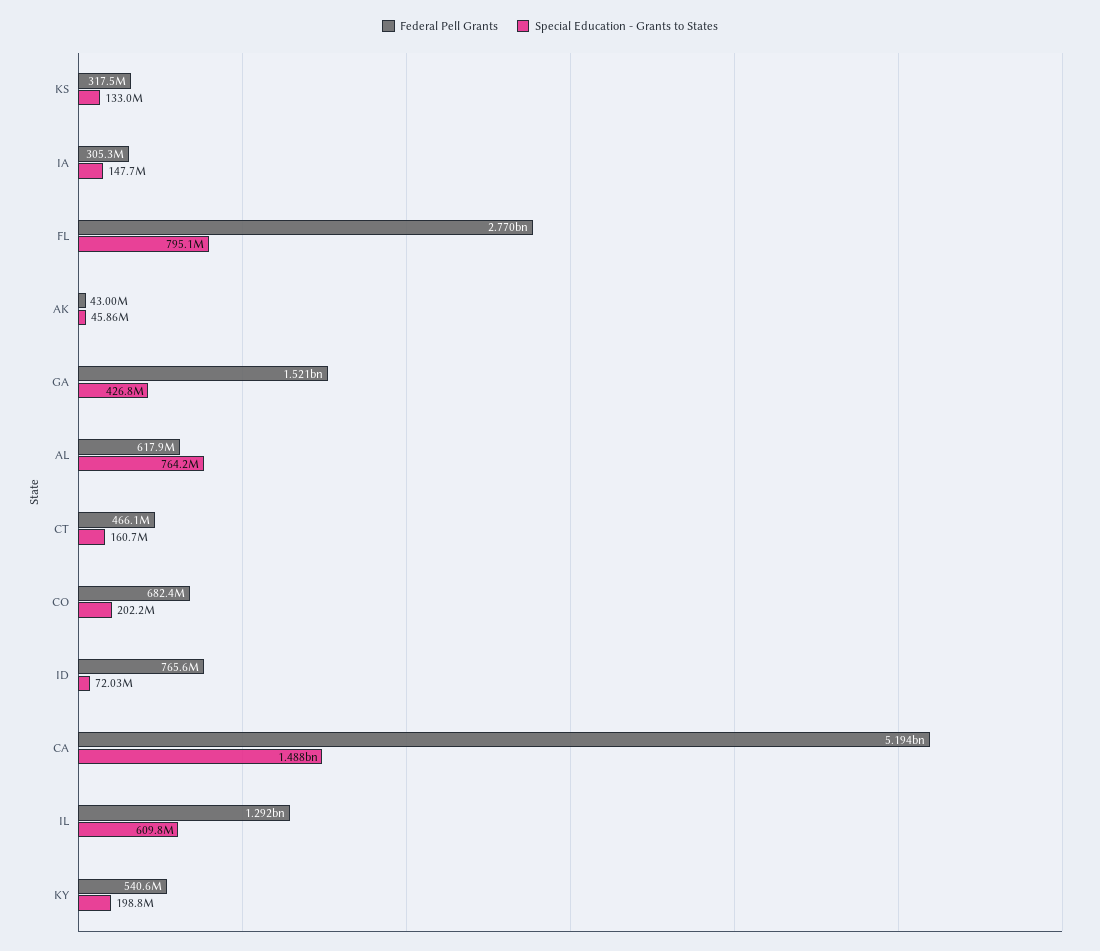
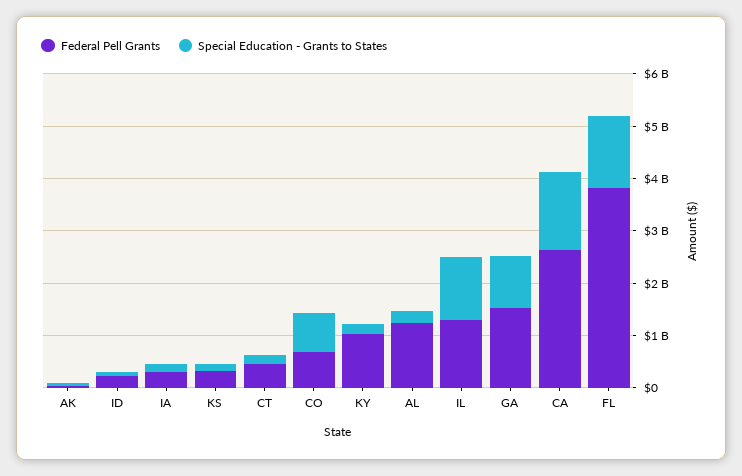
  {
    "Federal Pell Grants": {
      "KS": 317500000,
      "IA": 305300000,
-     "FL": 2770000000,
+     "FL": 3800000000,
      "AK": 43000000,
      "GA": 1521000000,
-     "AL": 617900000,
+     "AL": 1200000000,
      "CT": 466100000,
      "CO": 682400000,
-     "ID": 765600000,
+     "ID": 200000000,
-     "CA": 5194000000,
+     "CA": 2600000000,
      "IL": 1292000000,
-     "KY": 540600000
+     "KY": 1000000000
    },
    "Special Education - Grants to States": {
      "KS": 133000000,
      "IA": 147700000,
-     "FL": 795100000,
+     "FL": 1400000000,
      "AK": 45860000,
-     "GA": 426800000,
+     "GA": 1000000000,
-     "AL": 764200000,
+     "AL": 200000000,
      "CT": 160700000,
-     "CO": 202200000,
+     "CO": 800000000,
      "ID": 72030000,
      "CA": 1488000000,
-     "IL": 609800000,
+     "IL": 1200000000,
      "KY": 198800000
    }
  }

